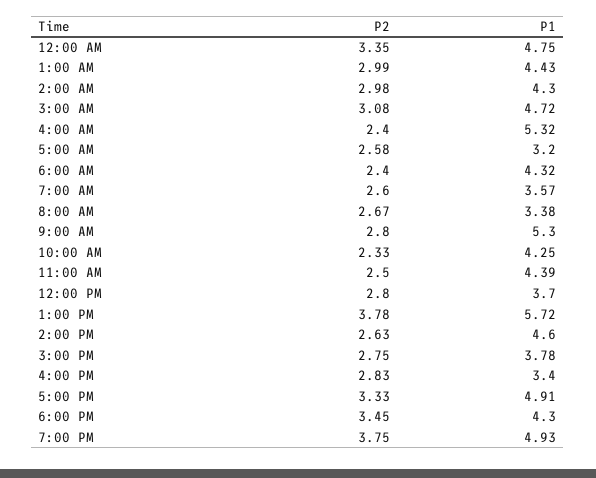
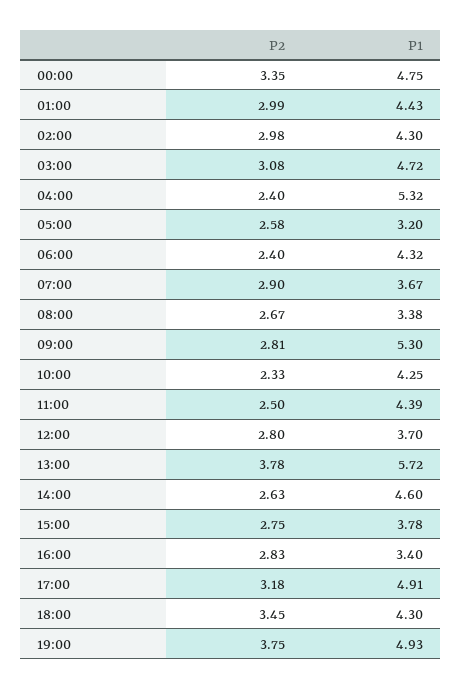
  {
    "P2": {
      "12:00 AM": 3.35,
      "1:00 AM": 2.99,
      "2:00 AM": 2.98,
      "3:00 AM": 3.08,
      "4:00 AM": 2.4,
      "5:00 AM": 2.58,
      "6:00 AM": 2.4,
-     "7:00 AM": 2.6,
+     "7:00 AM": 2.9,
      "8:00 AM": 2.67,
-     "9:00 AM": 2.8,
+     "9:00 AM": 2.81,
      "10:00 AM": 2.33,
      "11:00 AM": 2.5,
      "12:00 PM": 2.8,
      "1:00 PM": 3.78,
      "2:00 PM": 2.63,
      "3:00 PM": 2.75,
      "4:00 PM": 2.83,
-     "5:00 PM": 3.33,
+     "5:00 PM": 3.18,
      "6:00 PM": 3.45,
      "7:00 PM": 3.75
    },
    "P1": {
      "12:00 AM": 4.75,
      "1:00 AM": 4.43,
      "2:00 AM": 4.3,
      "3:00 AM": 4.72,
      "4:00 AM": 5.32,
      "5:00 AM": 3.2,
      "6:00 AM": 4.32,
-     "7:00 AM": 3.57,
+     "7:00 AM": 3.67,
      "8:00 AM": 3.38,
      "9:00 AM": 5.3,
      "10:00 AM": 4.25,
      "11:00 AM": 4.39,
      "12:00 PM": 3.7,
      "1:00 PM": 5.72,
      "2:00 PM": 4.6,
      "3:00 PM": 3.78,
      "4:00 PM": 3.4,
      "5:00 PM": 4.91,
      "6:00 PM": 4.3,
      "7:00 PM": 4.93
    }
  }

